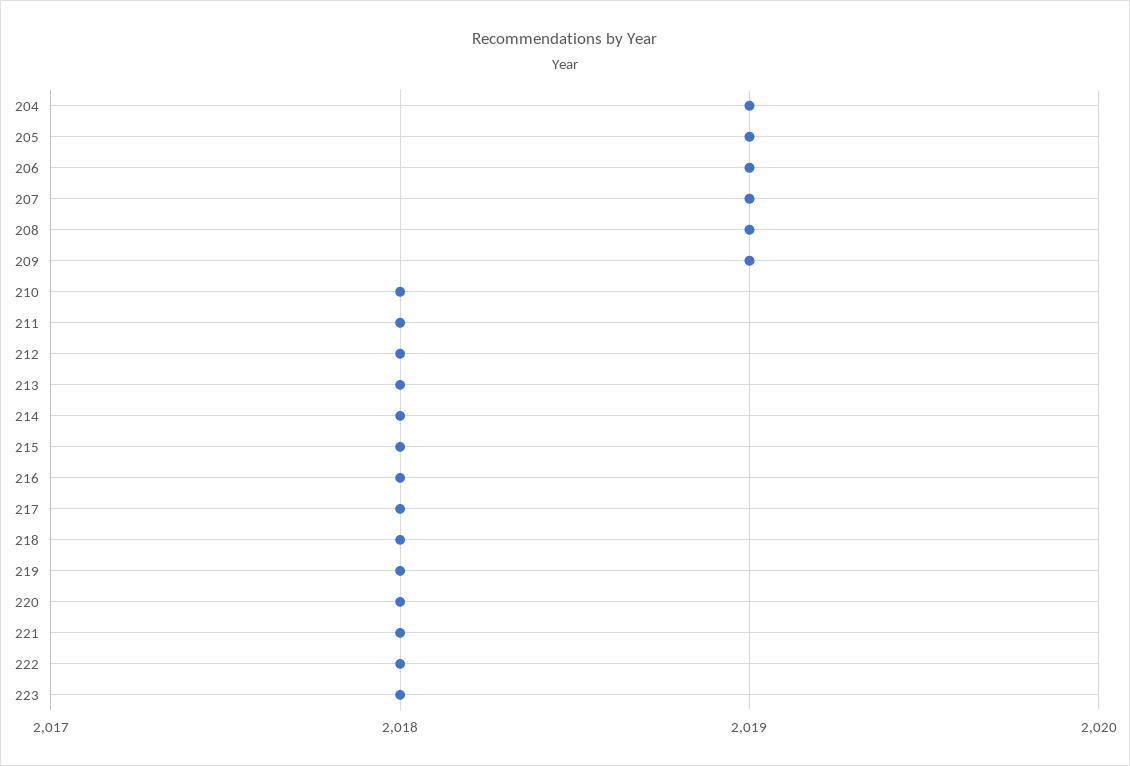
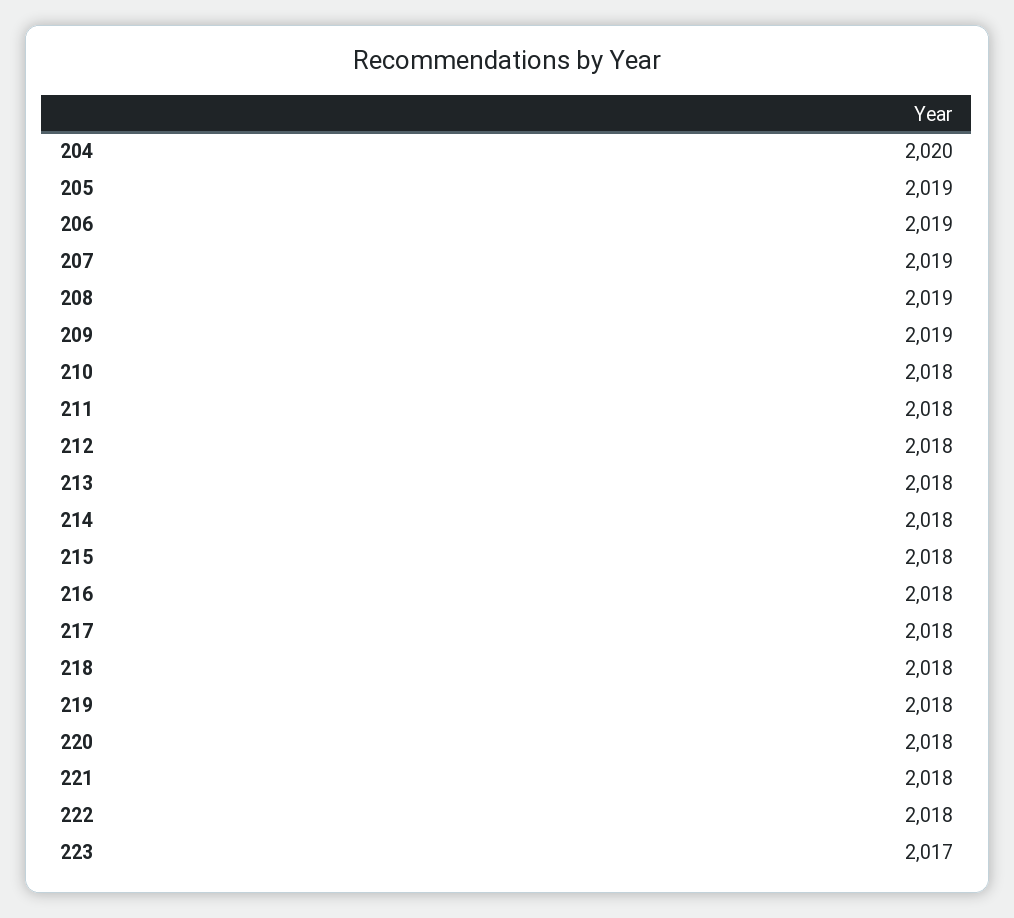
  {
-   "204": 2019,
+   "204": 2020,
    "205": 2019,
    "206": 2019,
    "207": 2019,
    "208": 2019,
    "209": 2019,
    "210": 2018,
    "211": 2018,
    "212": 2018,
    "213": 2018,
    "214": 2018,
    "215": 2018,
    "216": 2018,
    "217": 2018,
    "218": 2018,
    "219": 2018,
    "220": 2018,
    "221": 2018,
    "222": 2018,
-   "223": 2018
+   "223": 2017
  }

